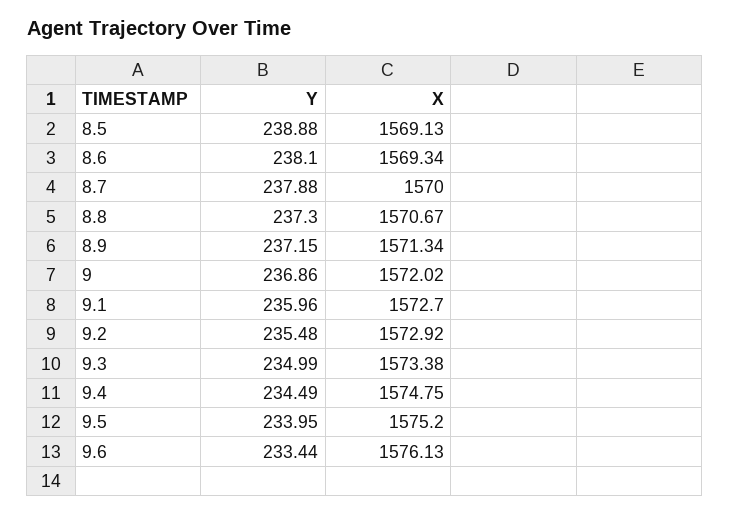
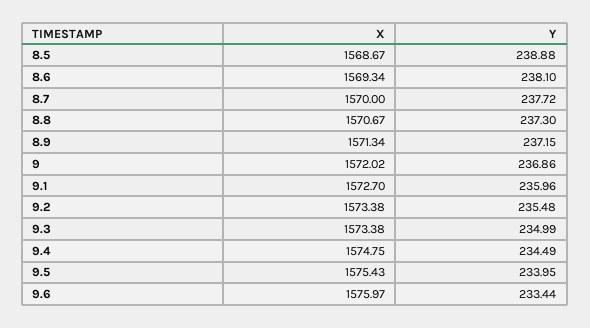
  {
    "Y": {
      "8.5": 238.88,
      "8.6": 238.1,
-     "8.7": 237.88,
+     "8.7": 237.72,
      "8.8": 237.3,
      "8.9": 237.15,
      "9": 236.86,
      "9.1": 235.96,
      "9.2": 235.48,
      "9.3": 234.99,
      "9.4": 234.49,
      "9.5": 233.95,
      "9.6": 233.44
    },
    "X": {
-     "8.5": 1569.13,
+     "8.5": 1568.67,
      "8.6": 1569.34,
      "8.7": 1570,
      "8.8": 1570.67,
      "8.9": 1571.34,
      "9": 1572.02,
      "9.1": 1572.7,
-     "9.2": 1572.92,
+     "9.2": 1573.38,
      "9.3": 1573.38,
      "9.4": 1574.75,
-     "9.5": 1575.2,
+     "9.5": 1575.43,
-     "9.6": 1576.13
+     "9.6": 1575.97
    }
  }

